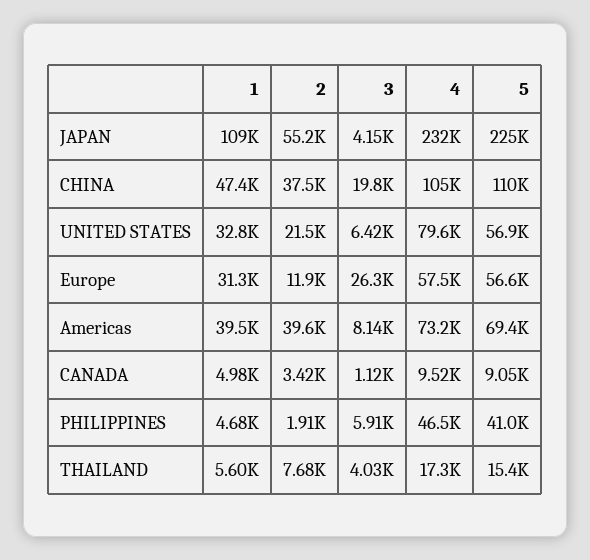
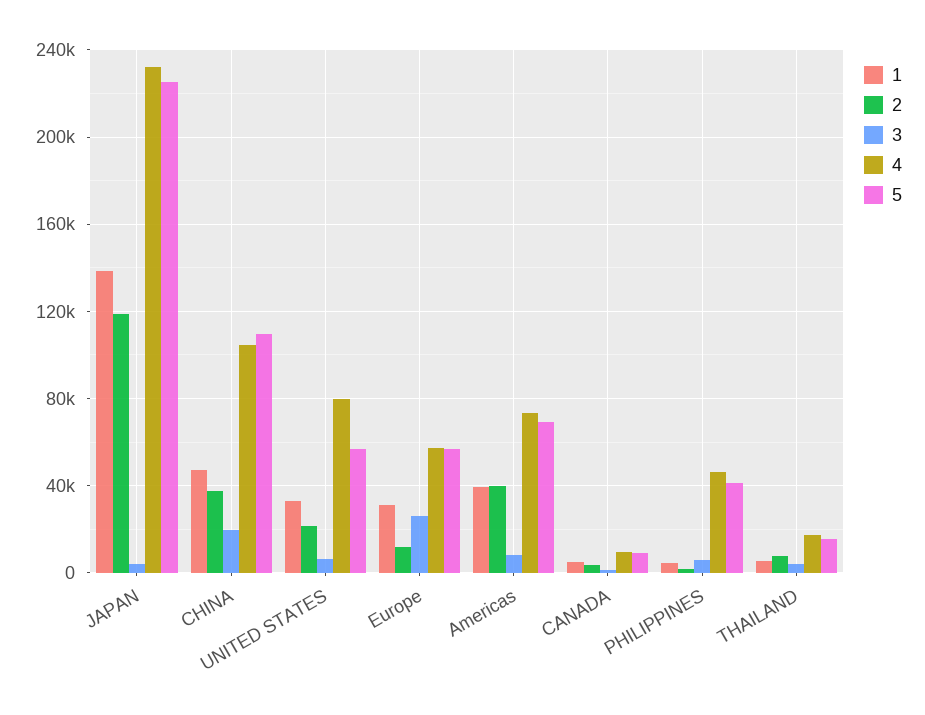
  {
    "1": {
-     "JAPAN": 109000,
+     "JAPAN": 140000,
      "CHINA": 47400,
      "UNITED STATES": 32800,
      "Europe": 31300,
      "Americas": 39500,
      "CANADA": 4980,
      "PHILIPPINES": 4680,
      "THAILAND": 5600
    },
    "2": {
-     "JAPAN": 55200,
+     "JAPAN": 120000,
      "CHINA": 37500,
      "UNITED STATES": 21500,
      "Europe": 11900,
      "Americas": 39600,
      "CANADA": 3420,
      "PHILIPPINES": 1910,
      "THAILAND": 7680
    },
    "3": {
      "JAPAN": 4150,
      "CHINA": 19800,
      "UNITED STATES": 6420,
      "Europe": 26300,
      "Americas": 8140,
      "CANADA": 1120,
      "PHILIPPINES": 5910,
      "THAILAND": 4030
    },
    "4": {
      "JAPAN": 232000,
      "CHINA": 105000,
      "UNITED STATES": 79600,
      "Europe": 57500,
      "Americas": 73200,
      "CANADA": 9520,
      "PHILIPPINES": 46500,
      "THAILAND": 17300
    },
    "5": {
      "JAPAN": 225000,
      "CHINA": 110000,
      "UNITED STATES": 56900,
      "Europe": 56600,
      "Americas": 69400,
      "CANADA": 9050,
      "PHILIPPINES": 41000,
      "THAILAND": 15400
    }
  }

